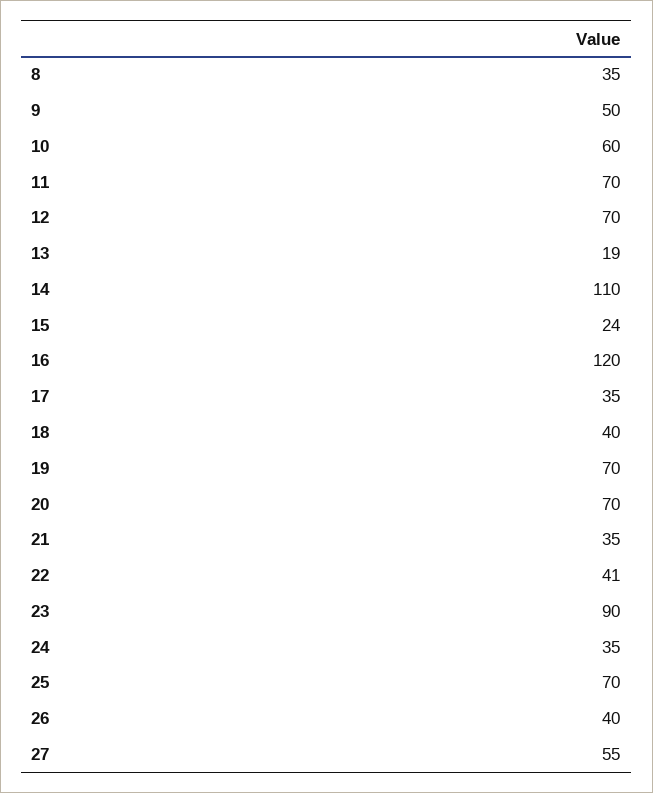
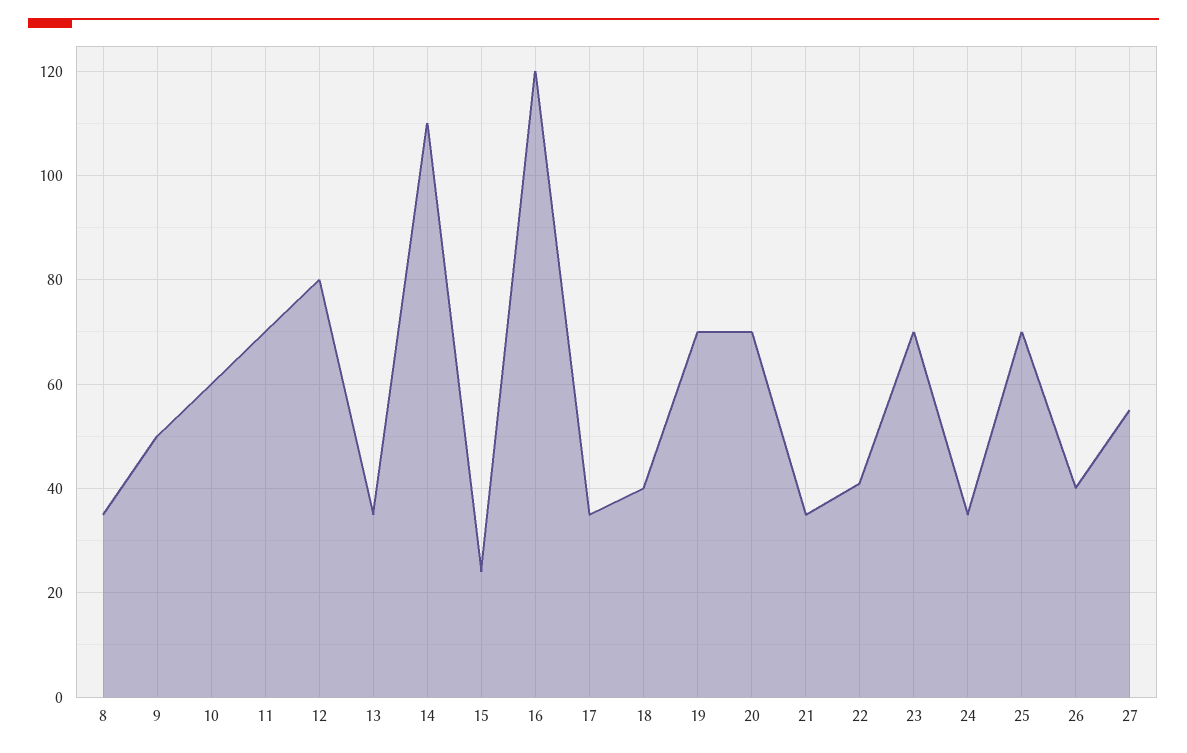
  {
    "8": 35,
    "9": 50,
    "10": 60,
    "11": 70,
-   "12": 70,
+   "12": 80,
-   "13": 19,
+   "13": 35,
    "14": 110,
    "15": 24,
    "16": 120,
    "17": 35,
    "18": 40,
    "19": 70,
    "20": 70,
    "21": 35,
    "22": 41,
-   "23": 90,
+   "23": 70,
    "24": 35,
    "25": 70,
    "26": 40,
    "27": 55
  }

